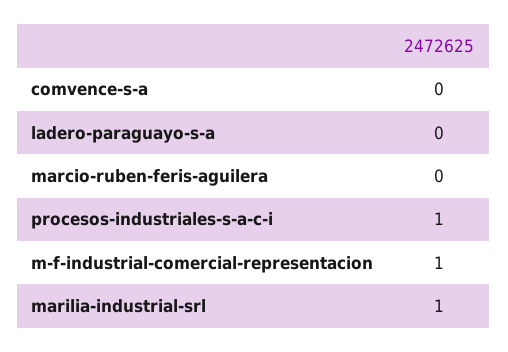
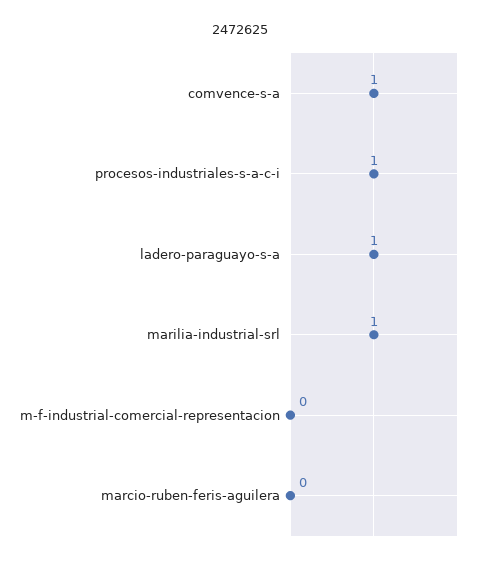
  {
-   "comvence-s-a": 0,
+   "comvence-s-a": 1,
-   "ladero-paraguayo-s-a": 0,
+   "ladero-paraguayo-s-a": 1,
    "marcio-ruben-feris-aguilera": 0,
    "procesos-industriales-s-a-c-i": 1,
-   "m-f-industrial-comercial-representacion": 1,
+   "m-f-industrial-comercial-representacion": 0,
    "marilia-industrial-srl": 1
  }

